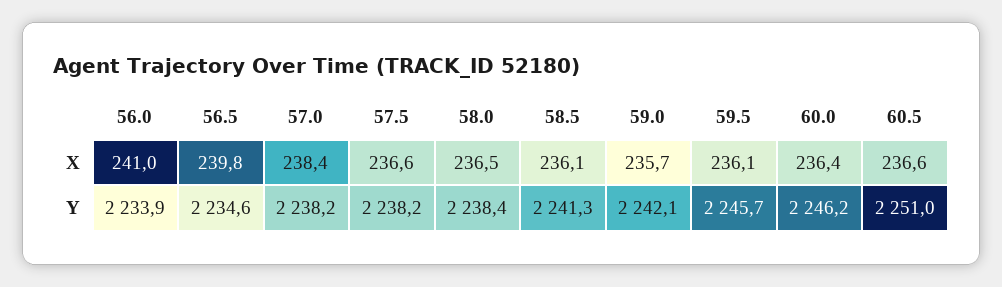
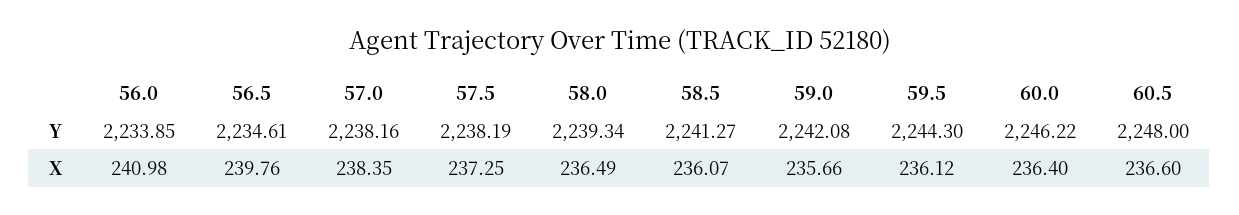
  {
    "56.0": {
      "X": 240.98,
      "Y": 2233.85
    },
    "56.5": {
      "X": 239.76,
      "Y": 2234.61
    },
    "57.0": {
      "X": 238.35,
      "Y": 2238.16
    },
    "57.5": {
-     "X": 236.6,
+     "X": 237.25,
      "Y": 2238.19
    },
    "58.0": {
      "X": 236.49,
-     "Y": 2238.4
+     "Y": 2239.34
    },
    "58.5": {
      "X": 236.07,
      "Y": 2241.27
    },
    "59.0": {
      "X": 235.66,
      "Y": 2242.08
    },
    "59.5": {
      "X": 236.12,
-     "Y": 2245.7
+     "Y": 2244.3
    },
    "60.0": {
      "X": 236.4,
      "Y": 2246.22
    },
    "60.5": {
      "X": 236.6,
-     "Y": 2251
+     "Y": 2248
    }
  }

